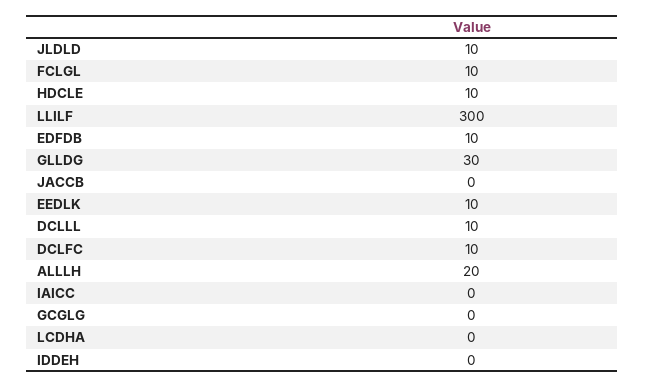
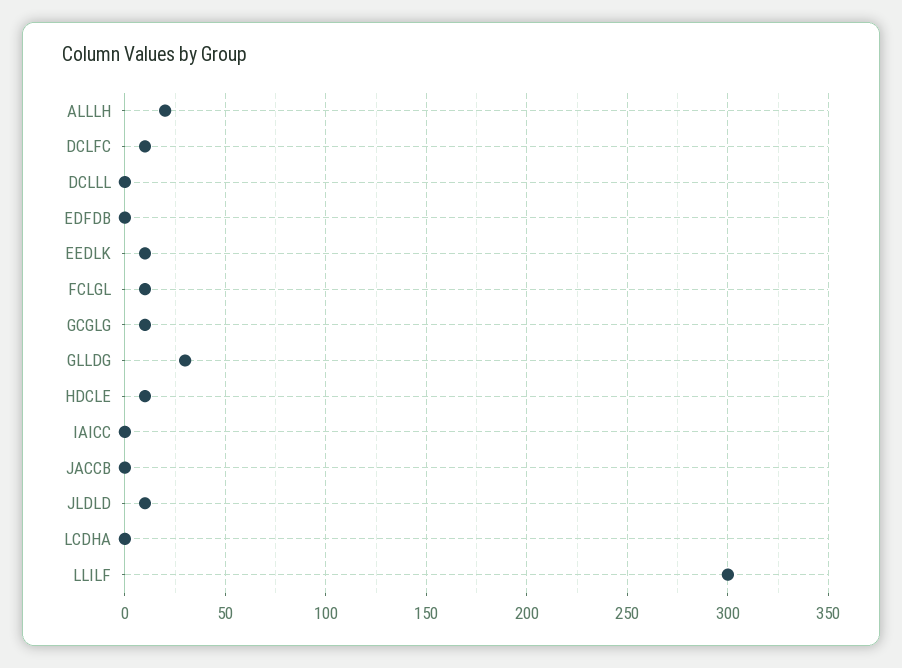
  {
    "JLDLD": 10,
    "FCLGL": 10,
    "HDCLE": 10,
    "LLILF": 300,
-   "EDFDB": 10,
+   "EDFDB": 0,
    "GLLDG": 30,
    "JACCB": 0,
    "EEDLK": 10,
-   "DCLLL": 10,
+   "DCLLL": 0,
    "DCLFC": 10,
    "ALLLH": 20,
    "IAICC": 0,
-   "GCGLG": 0,
+   "GCGLG": 10,
-   "LCDHA": 0,
+   "LCDHA": 0
-   "IDDEH": 0
  }

